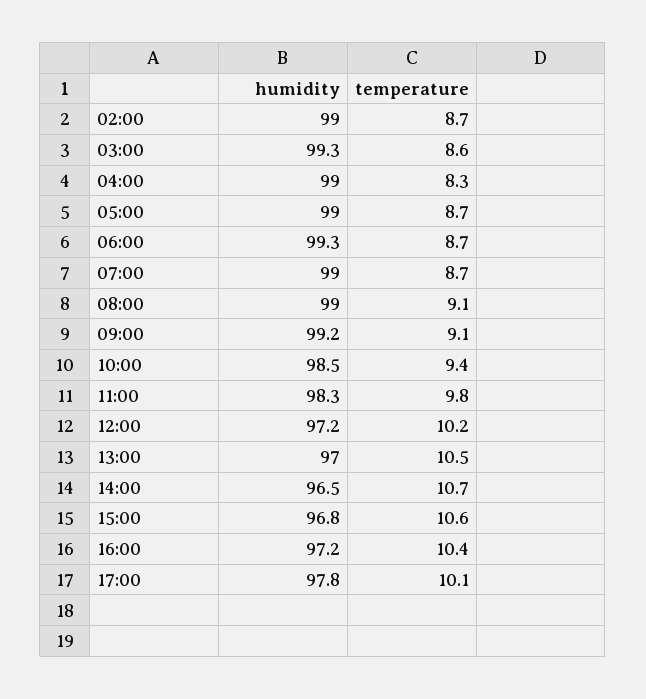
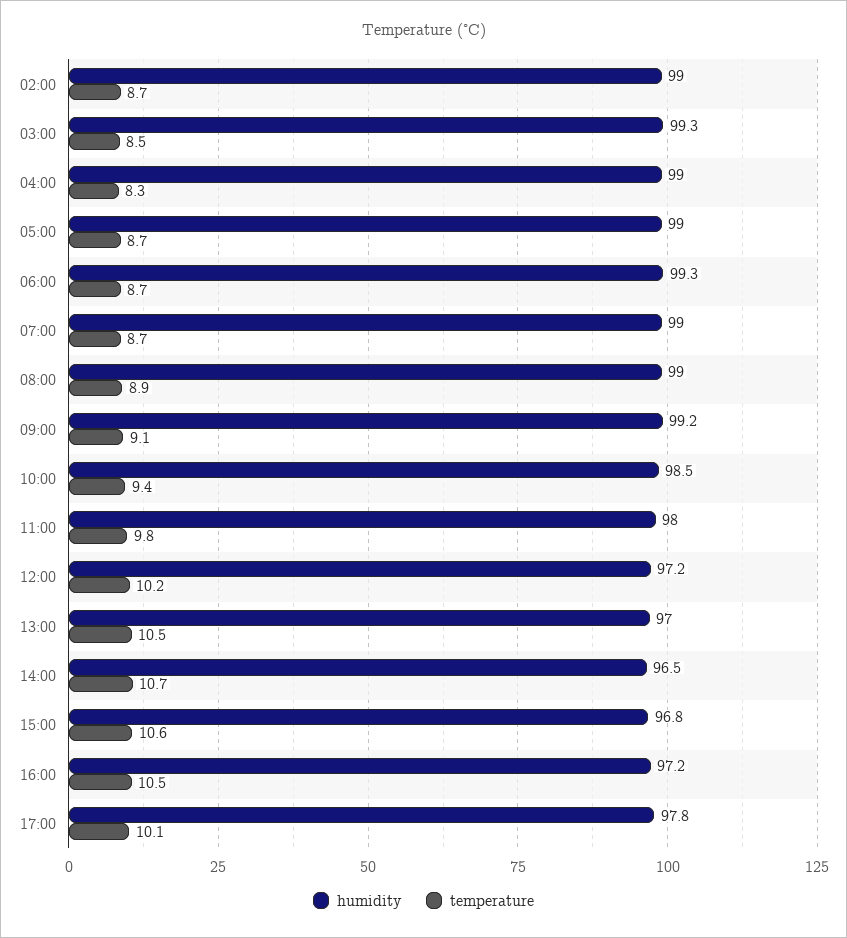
  {
    "humidity": {
      "02:00": 99,
      "03:00": 99.3,
      "04:00": 99,
      "05:00": 99,
      "06:00": 99.3,
      "07:00": 99,
      "08:00": 99,
      "09:00": 99.2,
      "10:00": 98.5,
-     "11:00": 98.3,
+     "11:00": 98,
      "12:00": 97.2,
      "13:00": 97,
      "14:00": 96.5,
      "15:00": 96.8,
      "16:00": 97.2,
      "17:00": 97.8
    },
    "temperature": {
      "02:00": 8.7,
-     "03:00": 8.6,
+     "03:00": 8.5,
      "04:00": 8.3,
      "05:00": 8.7,
      "06:00": 8.7,
      "07:00": 8.7,
-     "08:00": 9.1,
+     "08:00": 8.9,
      "09:00": 9.1,
      "10:00": 9.4,
      "11:00": 9.8,
      "12:00": 10.2,
      "13:00": 10.5,
      "14:00": 10.7,
      "15:00": 10.6,
-     "16:00": 10.4,
+     "16:00": 10.5,
      "17:00": 10.1
    }
  }

